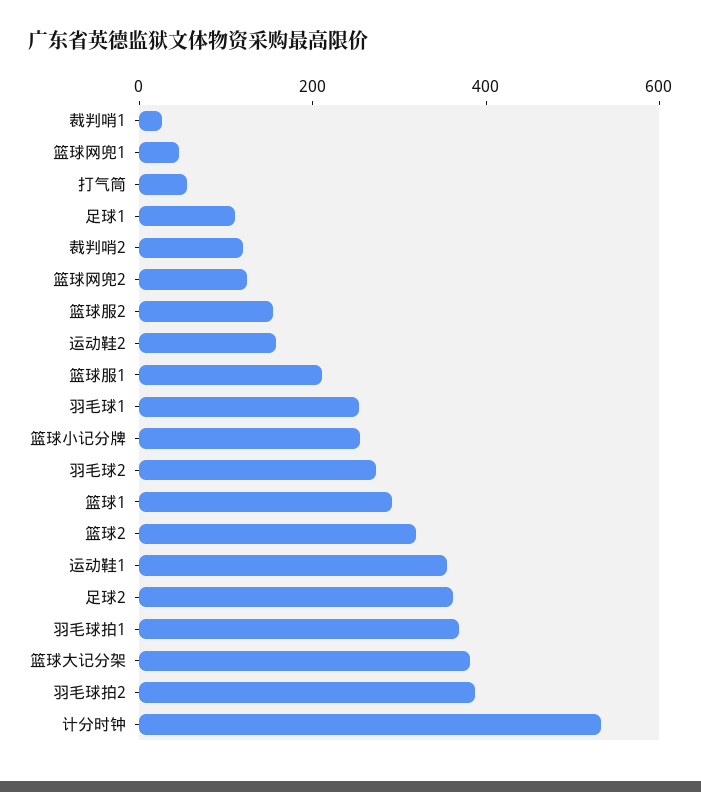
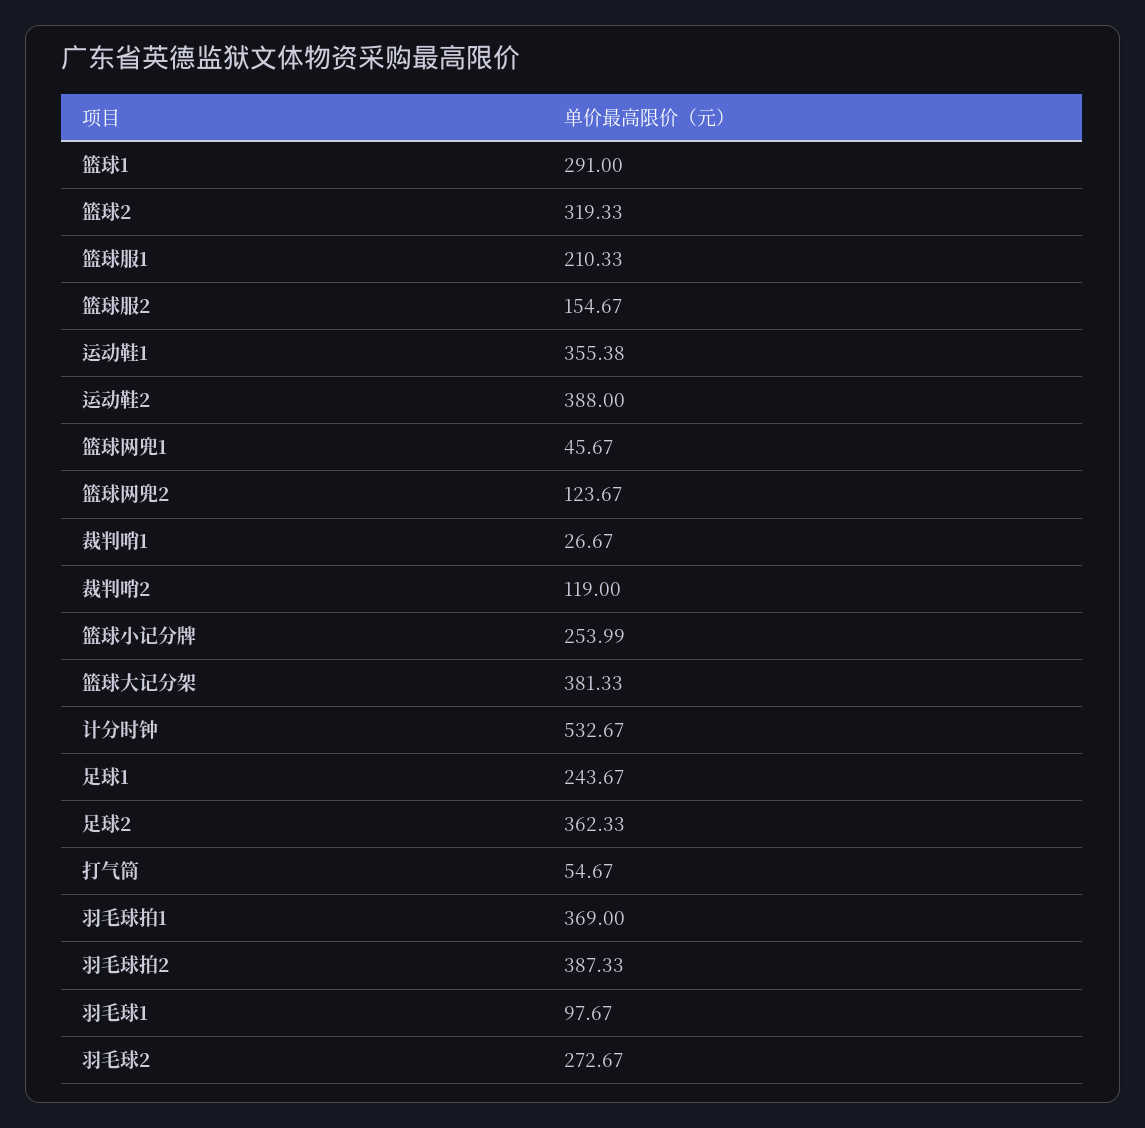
  {
    "裁判哨1": 26.67,
    "篮球网兜1": 45.67,
    "打气筒": 54.67,
-   "足球1": 100,
+   "足球1": 243.67,
    "裁判哨2": 119,
    "篮球网兜2": 123.67,
    "篮球服2": 154.67,
-   "运动鞋2": 150,
+   "运动鞋2": 388,
    "篮球服1": 210.33,
-   "羽毛球1": 250,
+   "羽毛球1": 97.67,
    "篮球小记分牌": 253.99,
    "羽毛球2": 272.67,
    "篮球1": 291,
    "篮球2": 319.33,
    "运动鞋1": 355.38,
    "足球2": 362.33,
    "羽毛球拍1": 369,
    "篮球大记分架": 381.33,
    "羽毛球拍2": 387.33,
    "计分时钟": 532.67
  }

